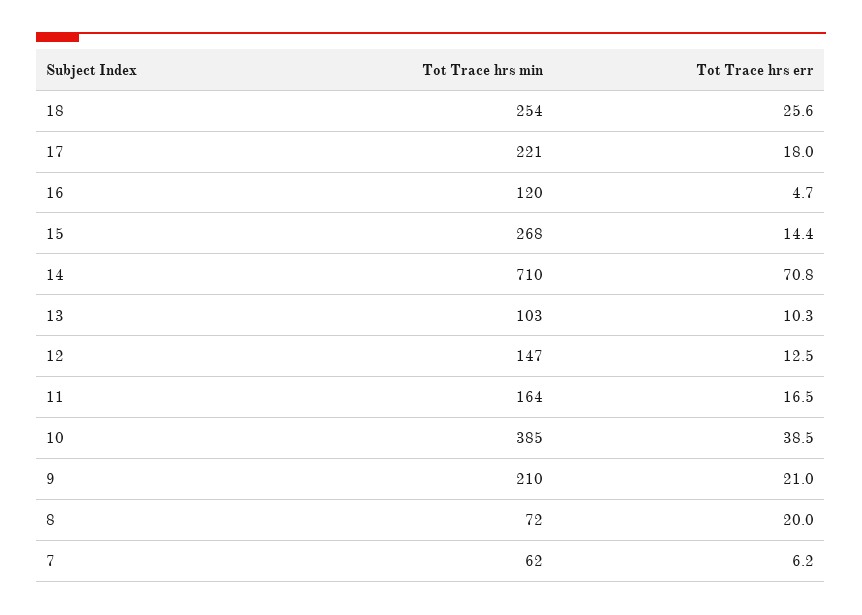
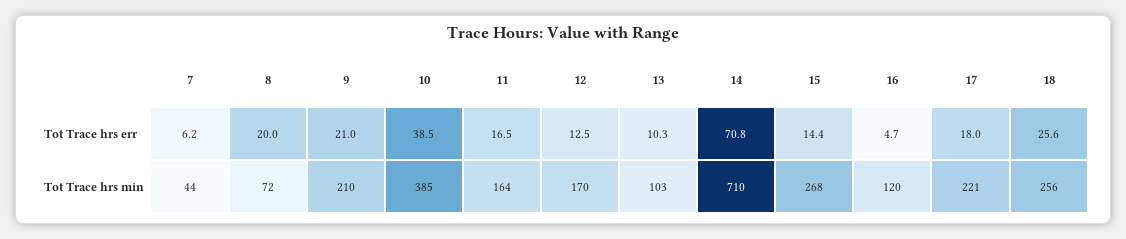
  {
    "Tot Trace hrs min": {
-     "18": 254,
+     "18": 256,
      "17": 221,
      "16": 120,
      "15": 268,
      "14": 710,
      "13": 103,
-     "12": 147,
+     "12": 170,
      "11": 164,
      "10": 385,
      "9": 210,
      "8": 72,
-     "7": 62
+     "7": 44
    },
    "Tot Trace hrs err": {
      "18": 25.6,
      "17": 18,
      "16": 4.7,
      "15": 14.4,
      "14": 70.8,
      "13": 10.3,
      "12": 12.5,
      "11": 16.5,
      "10": 38.5,
      "9": 21,
      "8": 20,
      "7": 6.2
    }
  }

